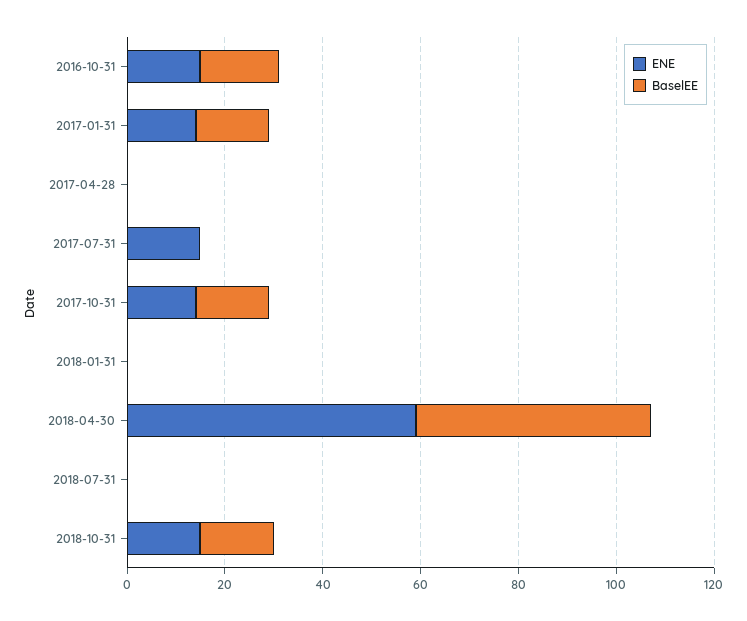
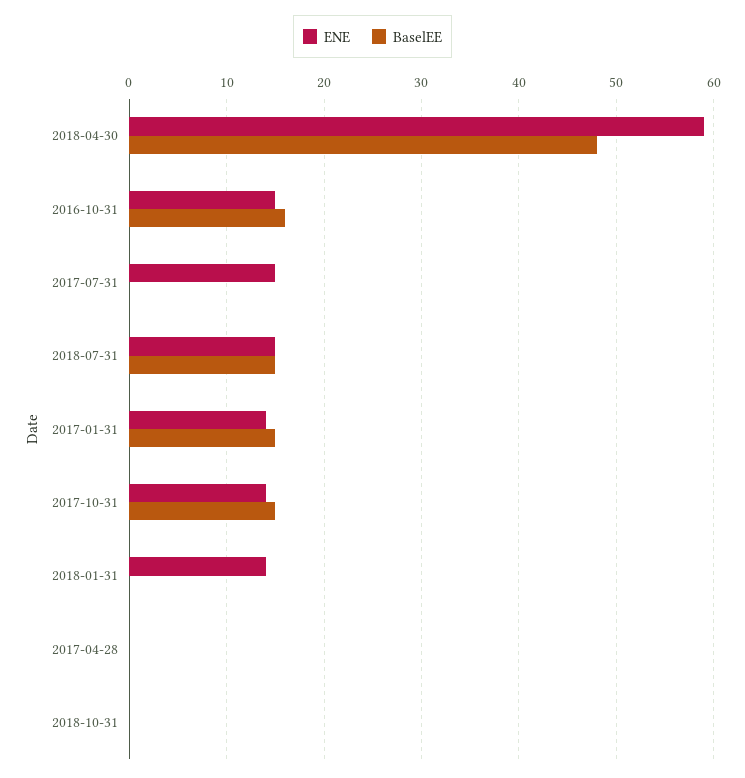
  {
    "ENE": {
      "2016-10-31": 15,
      "2017-01-31": 14,
      "2017-04-28": 0,
      "2017-07-31": 15,
      "2017-10-31": 14,
-     "2018-01-31": 0,
+     "2018-01-31": 14,
      "2018-04-30": 59,
-     "2018-07-31": 0,
+     "2018-07-31": 15,
-     "2018-10-31": 15
+     "2018-10-31": 0
    },
    "BaselEE": {
      "2016-10-31": 16,
      "2017-01-31": 15,
      "2017-04-28": 0,
      "2017-07-31": 0,
      "2017-10-31": 15,
      "2018-01-31": 0,
      "2018-04-30": 48,
-     "2018-07-31": 0,
+     "2018-07-31": 15,
-     "2018-10-31": 15
+     "2018-10-31": 0
    }
  }

